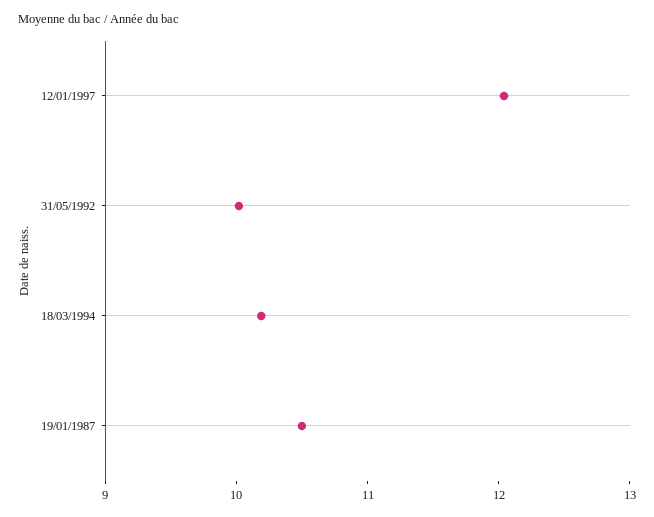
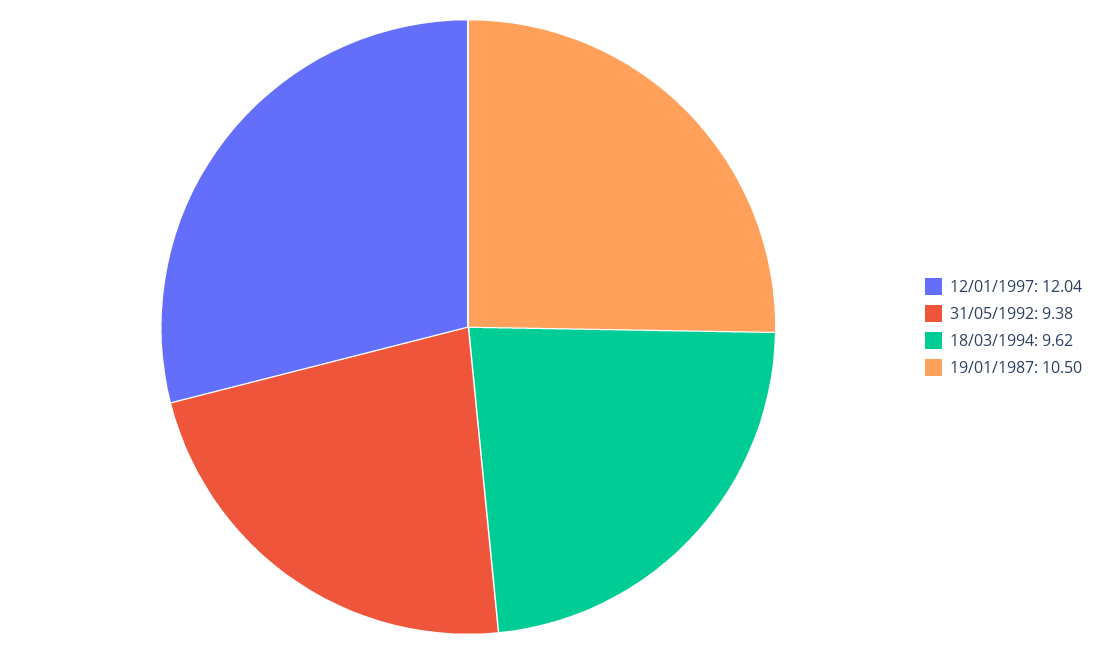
  {
    "12/01/1997": 12.04,
-   "31/05/1992": 10,
+   "31/05/1992": 9.38,
-   "18/03/1994": 10.2,
+   "18/03/1994": 9.62,
    "19/01/1987": 10.5
  }

